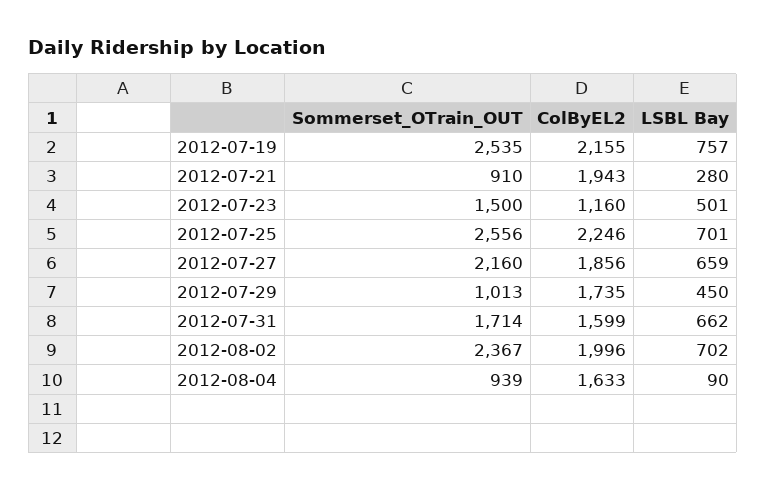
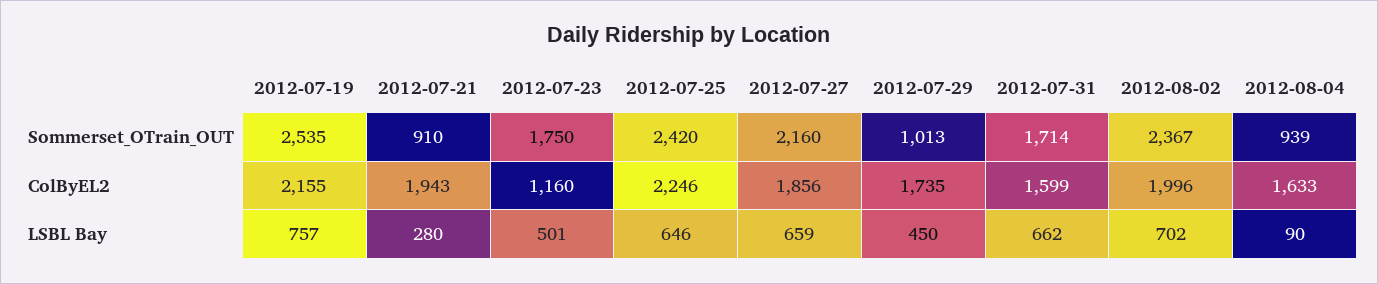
  {
    "Sommerset_OTrain_OUT": {
      "2012-07-19": 2535,
      "2012-07-21": 910,
-     "2012-07-23": 1500,
+     "2012-07-23": 1750,
-     "2012-07-25": 2556,
+     "2012-07-25": 2420,
      "2012-07-27": 2160,
      "2012-07-29": 1013,
      "2012-07-31": 1714,
      "2012-08-02": 2367,
      "2012-08-04": 939
    },
    "ColByEL2": {
      "2012-07-19": 2155,
      "2012-07-21": 1943,
      "2012-07-23": 1160,
      "2012-07-25": 2246,
      "2012-07-27": 1856,
      "2012-07-29": 1735,
      "2012-07-31": 1599,
      "2012-08-02": 1996,
      "2012-08-04": 1633
    },
    "LSBL Bay": {
      "2012-07-19": 757,
      "2012-07-21": 280,
      "2012-07-23": 501,
-     "2012-07-25": 701,
+     "2012-07-25": 646,
      "2012-07-27": 659,
      "2012-07-29": 450,
      "2012-07-31": 662,
      "2012-08-02": 702,
      "2012-08-04": 90
    }
  }

